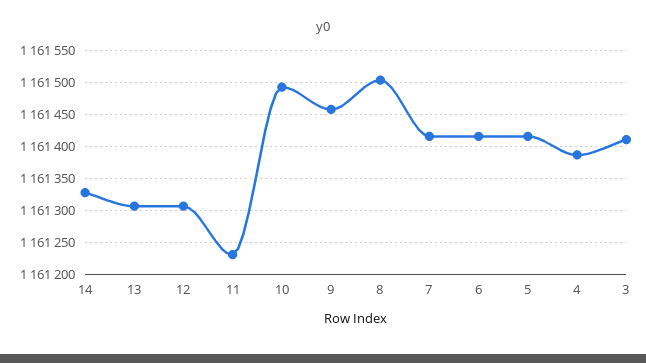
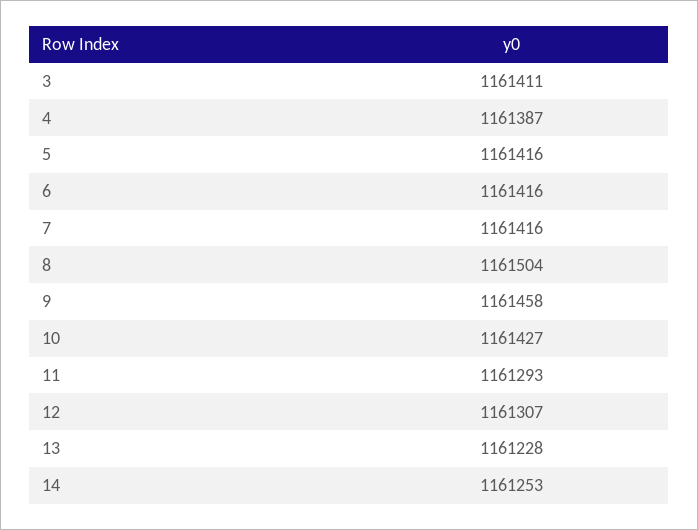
  {
-   "14": 1161330,
+   "14": 1161253,
-   "13": 1161310,
+   "13": 1161228,
    "12": 1161307,
-   "11": 1161230,
+   "11": 1161293,
-   "10": 1161490,
+   "10": 1161427,
    "9": 1161458,
    "8": 1161504,
    "7": 1161416,
    "6": 1161416,
    "5": 1161416,
    "4": 1161387,
    "3": 1161411
  }

